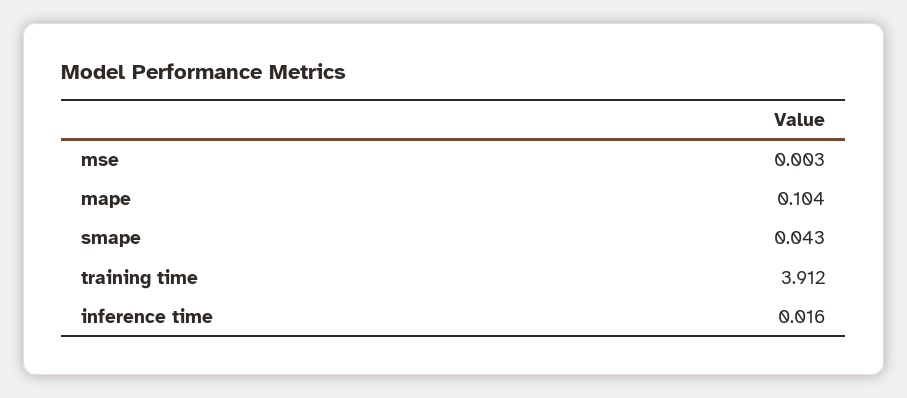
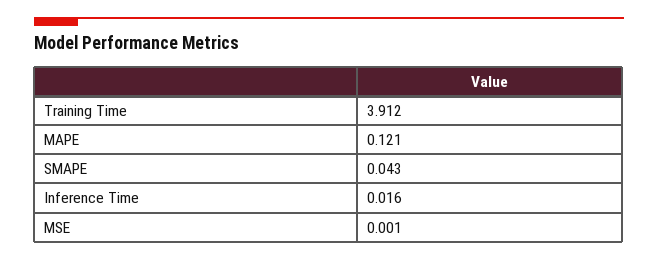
  {
-   "mse": 0.003,
+   "mse": 0.001,
-   "mape": 0.104,
+   "mape": 0.121,
    "smape": 0.043,
    "training time": 3.912,
    "inference time": 0.016
  }

